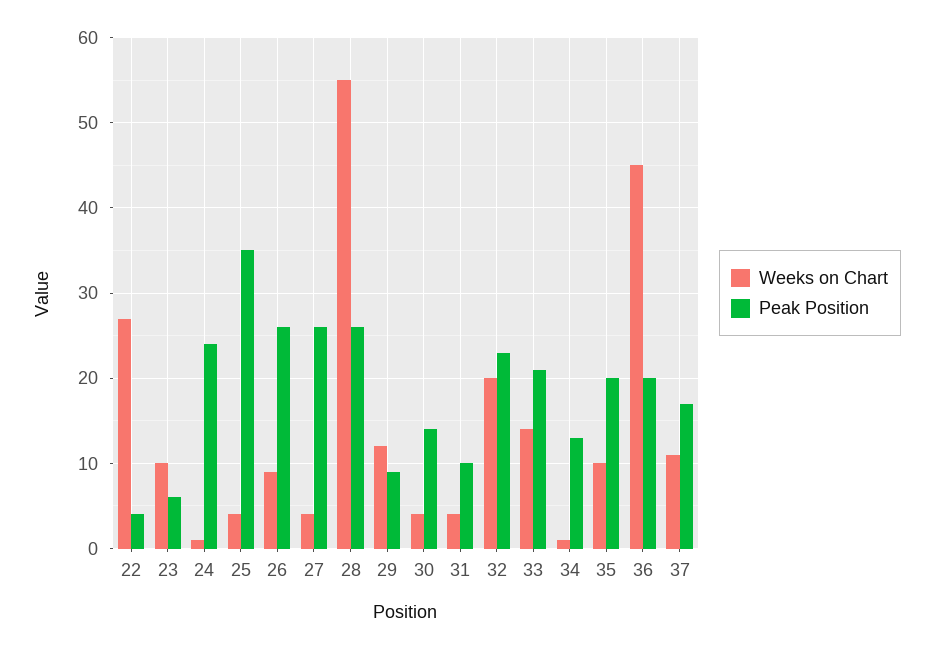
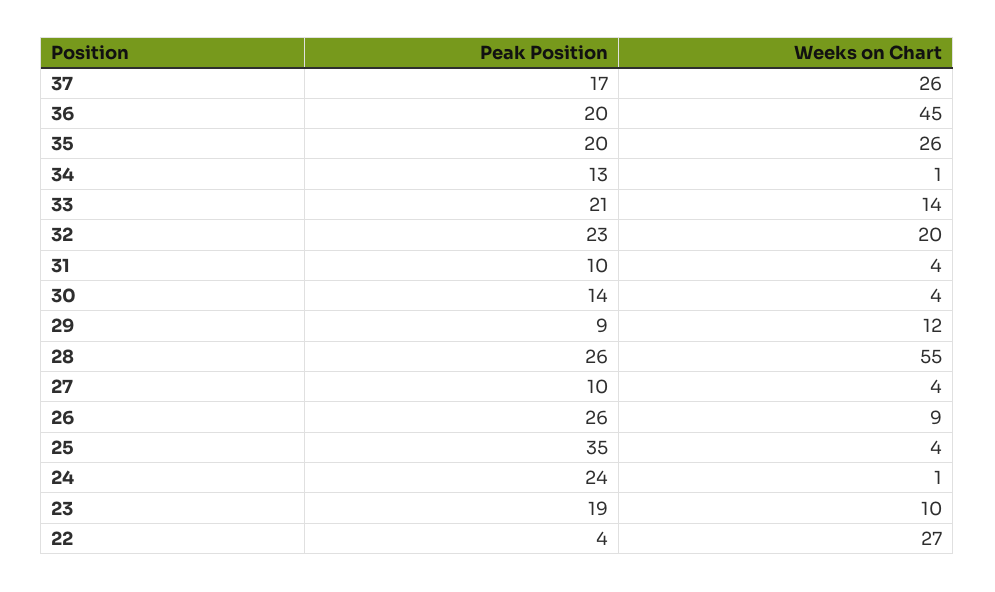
  {
    "Weeks on Chart": {
      "22": 27,
      "23": 10,
      "24": 1,
      "25": 4,
      "26": 9,
      "27": 4,
      "28": 55,
      "29": 12,
      "30": 4,
      "31": 4,
      "32": 20,
      "33": 14,
      "34": 1,
-     "35": 10,
+     "35": 26,
      "36": 45,
-     "37": 11
+     "37": 26
    },
    "Peak Position": {
      "22": 4,
-     "23": 6,
+     "23": 19,
      "24": 24,
      "25": 35,
      "26": 26,
-     "27": 26,
+     "27": 10,
      "28": 26,
      "29": 9,
      "30": 14,
      "31": 10,
      "32": 23,
      "33": 21,
      "34": 13,
      "35": 20,
      "36": 20,
      "37": 17
    }
  }

